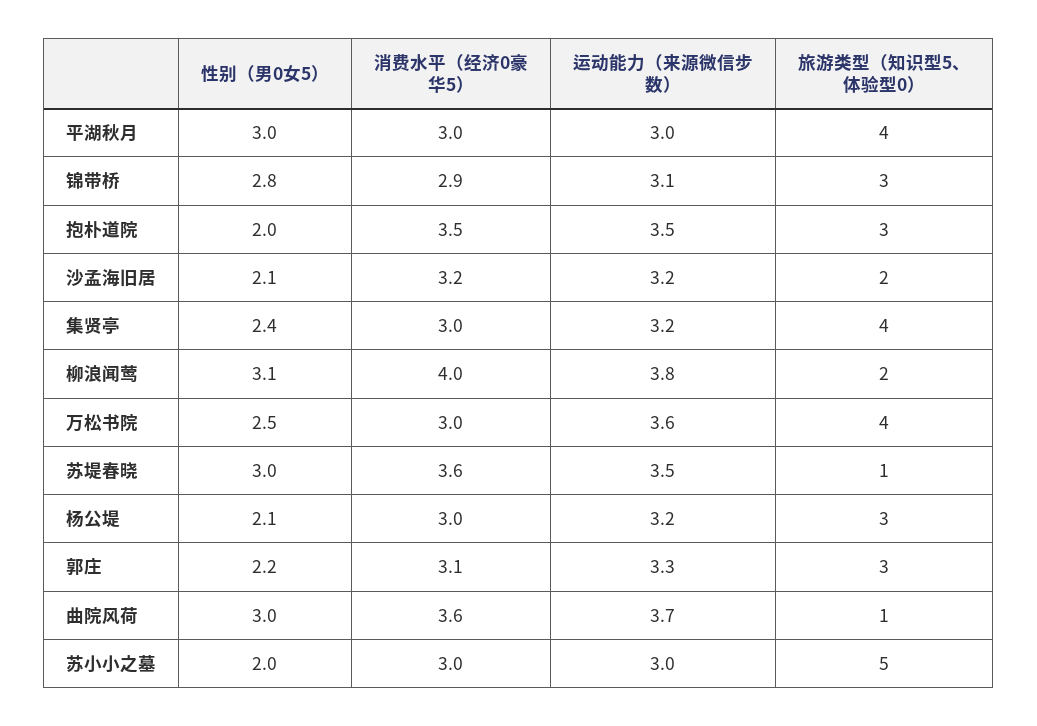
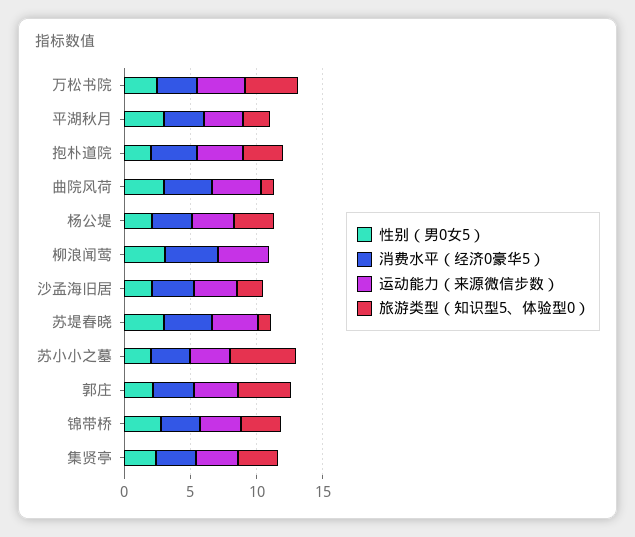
  {
    "性别（男0女5）": {
      "平湖秋月": 3,
      "锦带桥": 2.8,
      "抱朴道院": 2,
      "沙孟海旧居": 2.1,
      "集贤亭": 2.4,
      "柳浪闻莺": 3.1,
      "万松书院": 2.5,
      "苏堤春晓": 3,
      "杨公堤": 2.1,
      "郭庄": 2.2,
      "曲院风荷": 3,
      "苏小小之墓": 2
    },
    "消费水平（经济0豪华5）": {
      "平湖秋月": 3,
      "锦带桥": 2.9,
      "抱朴道院": 3.5,
      "沙孟海旧居": 3.2,
      "集贤亭": 3,
      "柳浪闻莺": 4,
      "万松书院": 3,
      "苏堤春晓": 3.6,
      "杨公堤": 3,
      "郭庄": 3.1,
      "曲院风荷": 3.6,
      "苏小小之墓": 3
    },
    "运动能力（来源微信步数）": {
      "平湖秋月": 3,
      "锦带桥": 3.1,
      "抱朴道院": 3.5,
      "沙孟海旧居": 3.2,
      "集贤亭": 3.2,
      "柳浪闻莺": 3.8,
      "万松书院": 3.6,
      "苏堤春晓": 3.5,
      "杨公堤": 3.2,
      "郭庄": 3.3,
      "曲院风荷": 3.7,
      "苏小小之墓": 3
    },
    "旅游类型（知识型5、体验型0）": {
-     "平湖秋月": 4,
+     "平湖秋月": 2,
      "锦带桥": 3,
      "抱朴道院": 3,
      "沙孟海旧居": 2,
-     "集贤亭": 4,
+     "集贤亭": 3,
-     "柳浪闻莺": 2,
+     "柳浪闻莺": 0,
      "万松书院": 4,
      "苏堤春晓": 1,
      "杨公堤": 3,
-     "郭庄": 3,
+     "郭庄": 4,
      "曲院风荷": 1,
      "苏小小之墓": 5
    }
  }

